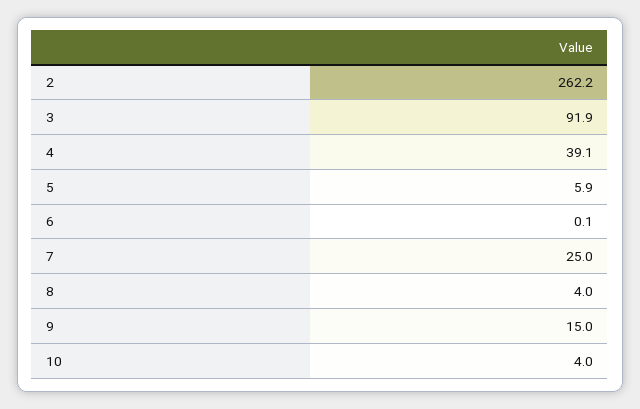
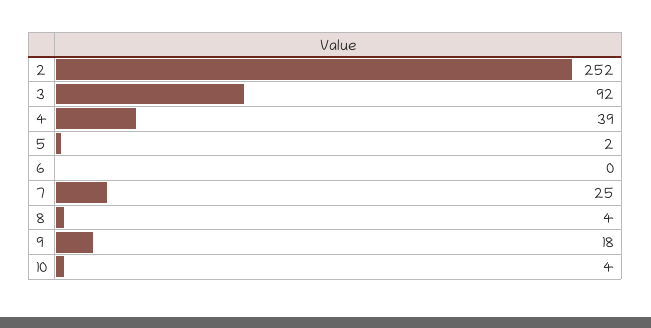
  {
-   "2": 262.2,
+   "2": 252,
    "3": 91.9,
    "4": 39.1,
-   "5": 5.9,
+   "5": 2,
    "6": 0.1,
    "7": 25,
    "8": 4,
-   "9": 15,
+   "9": 18,
    "10": 4
  }

